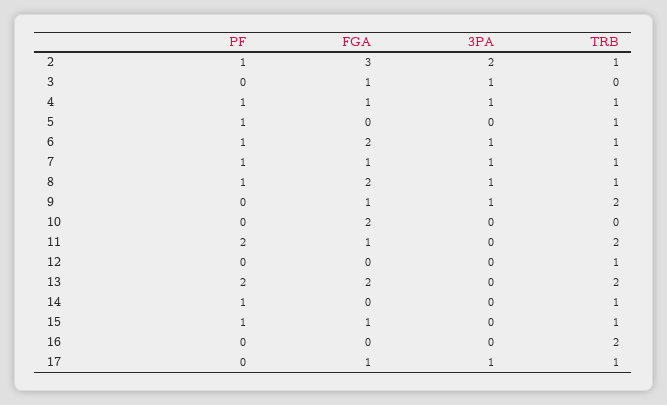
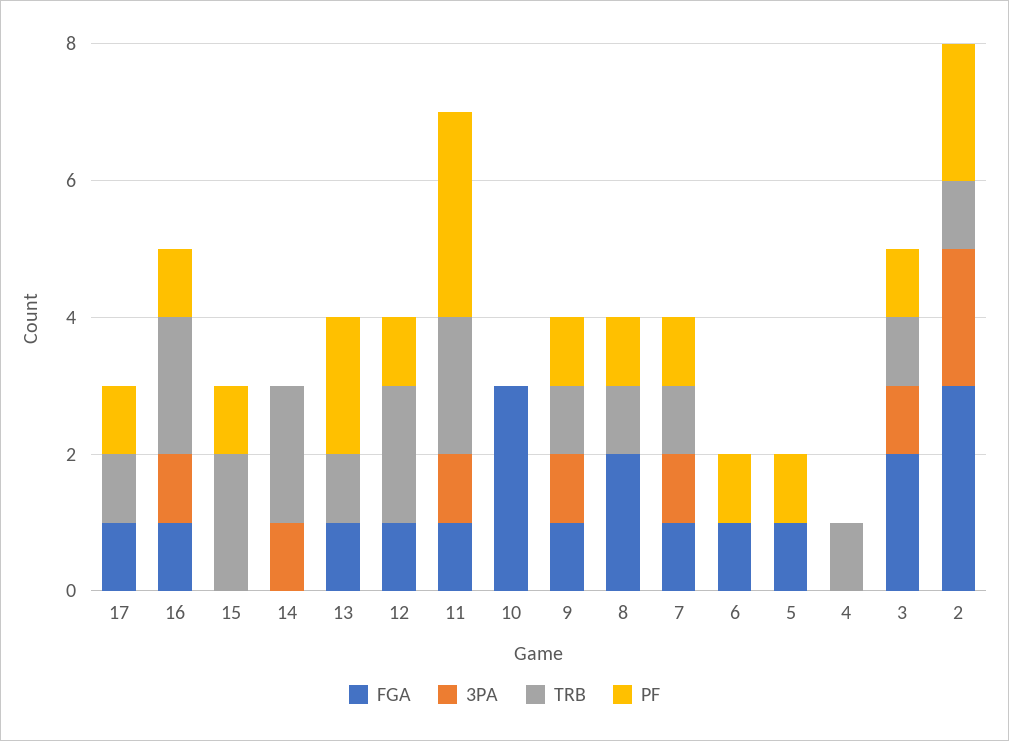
  {
    "PF": {
-     "2": 1,
+     "2": 2,
-     "3": 0,
+     "3": 1,
-     "4": 1,
+     "4": 0,
      "5": 1,
      "6": 1,
      "7": 1,
      "8": 1,
-     "9": 0,
+     "9": 1,
      "10": 0,
-     "11": 2,
+     "11": 3,
-     "12": 0,
+     "12": 1,
      "13": 2,
-     "14": 1,
+     "14": 0,
      "15": 1,
-     "16": 0,
+     "16": 1,
-     "17": 0
+     "17": 1
    },
    "FGA": {
      "2": 3,
-     "3": 1,
+     "3": 2,
-     "4": 1,
+     "4": 0,
-     "5": 0,
+     "5": 1,
-     "6": 2,
+     "6": 1,
      "7": 1,
      "8": 2,
      "9": 1,
-     "10": 2,
+     "10": 3,
      "11": 1,
-     "12": 0,
+     "12": 1,
-     "13": 2,
+     "13": 1,
      "14": 0,
-     "15": 1,
+     "15": 0,
-     "16": 0,
+     "16": 1,
      "17": 1
    },
    "3PA": {
      "2": 2,
      "3": 1,
-     "4": 1,
+     "4": 0,
      "5": 0,
-     "6": 1,
+     "6": 0,
      "7": 1,
-     "8": 1,
+     "8": 0,
      "9": 1,
      "10": 0,
-     "11": 0,
+     "11": 1,
      "12": 0,
      "13": 0,
-     "14": 0,
+     "14": 1,
      "15": 0,
-     "16": 0,
+     "16": 1,
-     "17": 1
+     "17": 0
    },
    "TRB": {
      "2": 1,
-     "3": 0,
+     "3": 1,
      "4": 1,
-     "5": 1,
+     "5": 0,
-     "6": 1,
+     "6": 0,
      "7": 1,
      "8": 1,
-     "9": 2,
+     "9": 1,
      "10": 0,
      "11": 2,
-     "12": 1,
+     "12": 2,
-     "13": 2,
+     "13": 1,
-     "14": 1,
+     "14": 2,
-     "15": 1,
+     "15": 2,
      "16": 2,
      "17": 1
    }
  }

